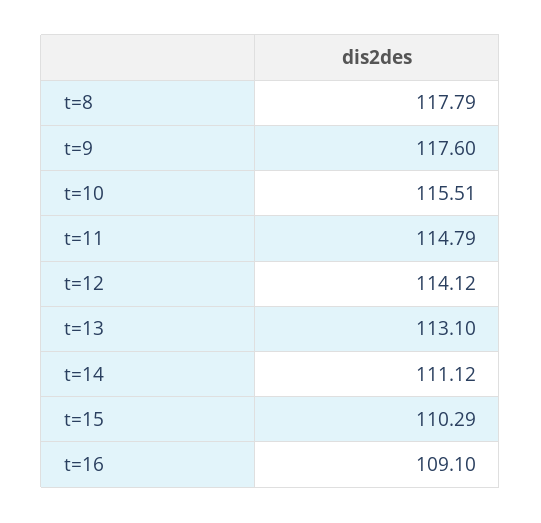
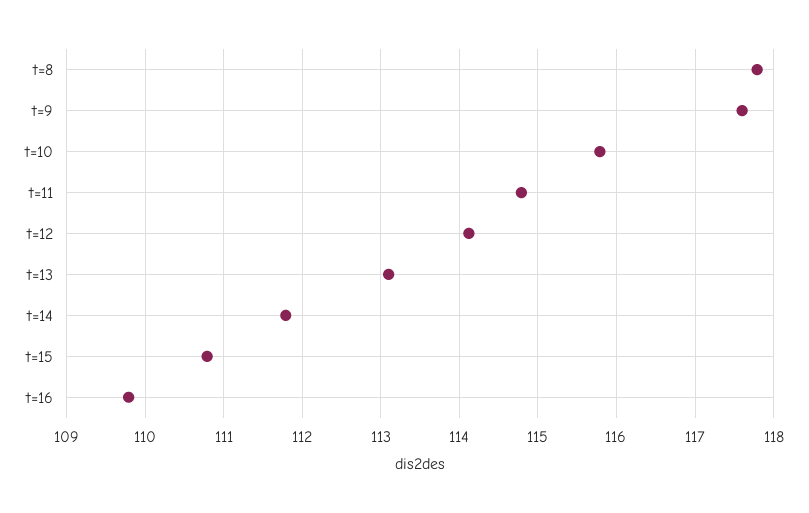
  {
    "t=8": 117.79,
    "t=9": 117.6,
-   "t=10": 115.51,
+   "t=10": 115.8,
    "t=11": 114.79,
    "t=12": 114.12,
    "t=13": 113.1,
-   "t=14": 111.12,
+   "t=14": 111.8,
-   "t=15": 110.29,
+   "t=15": 110.8,
-   "t=16": 109.1
+   "t=16": 109.8
  }

